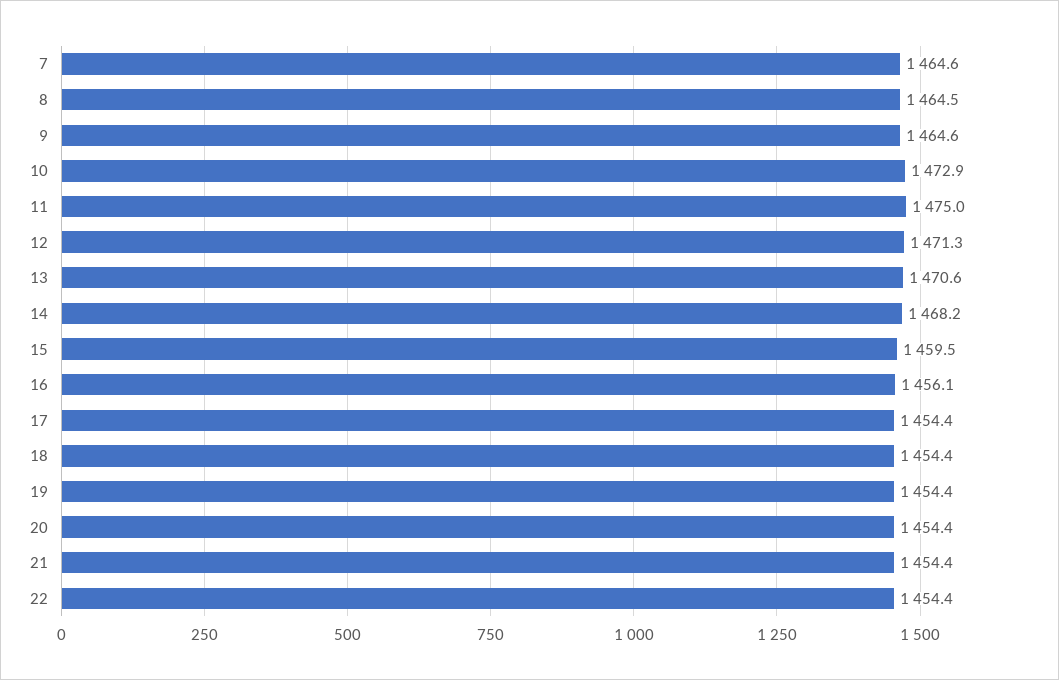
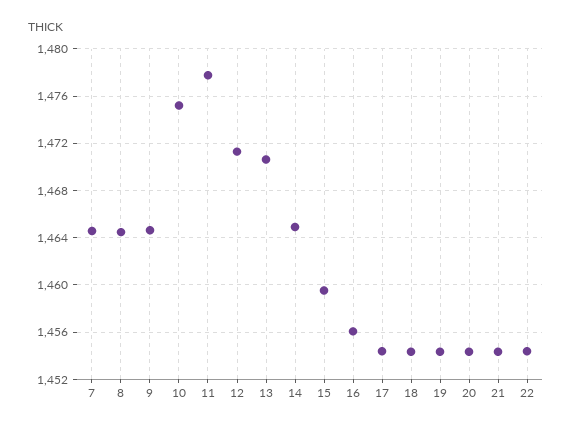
  {
    "7": 1464.6,
    "8": 1464.5,
    "9": 1464.6,
-   "10": 1472.9,
+   "10": 1475,
-   "11": 1475,
+   "11": 1478,
    "12": 1471.3,
    "13": 1470.6,
-   "14": 1468.2,
+   "14": 1465,
    "15": 1459.5,
    "16": 1456.1,
    "17": 1454.4,
    "18": 1454.4,
    "19": 1454.4,
    "20": 1454.4,
    "21": 1454.4,
    "22": 1454.4
  }

